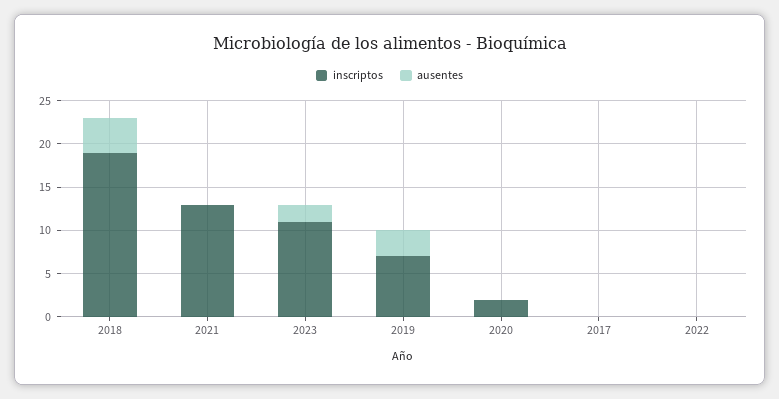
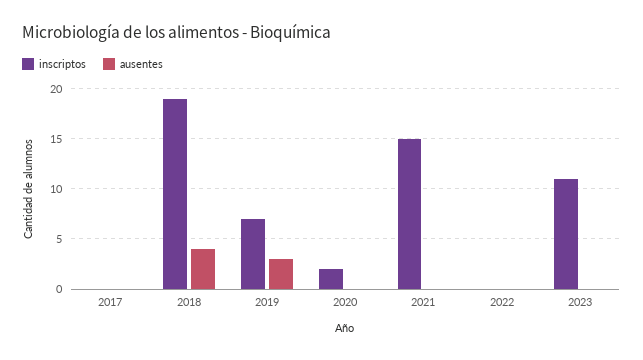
  {
    "inscriptos": {
      "2018": 19,
-     "2021": 13,
+     "2021": 15,
      "2023": 11,
      "2019": 7,
      "2020": 2,
      "2017": 0,
      "2022": 0
    },
    "ausentes": {
      "2018": 4,
      "2021": 0,
-     "2023": 2,
+     "2023": 0,
      "2019": 3,
      "2020": 0,
      "2017": 0,
      "2022": 0
    }
  }

